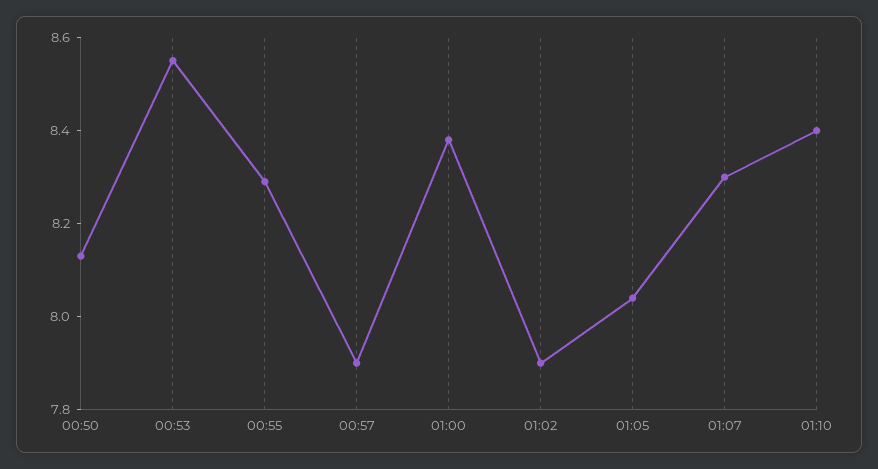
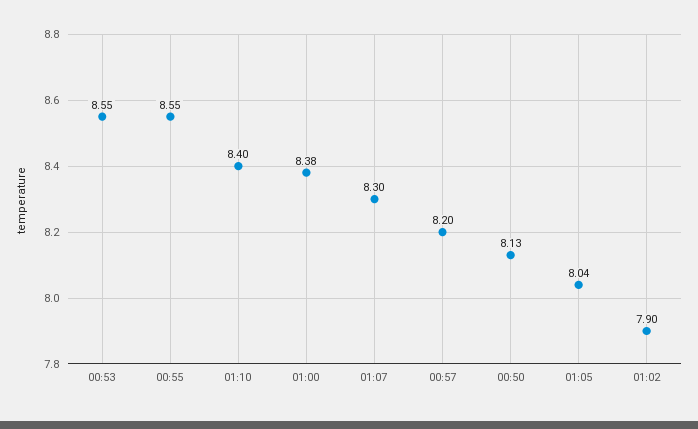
  {
    "00:50": 8.13,
    "00:53": 8.55,
-   "00:55": 8.3,
+   "00:55": 8.55,
-   "00:57": 7.9,
+   "00:57": 8.2,
    "01:00": 8.38,
    "01:02": 7.9,
    "01:05": 8.04,
    "01:07": 8.3,
    "01:10": 8.4
  }

